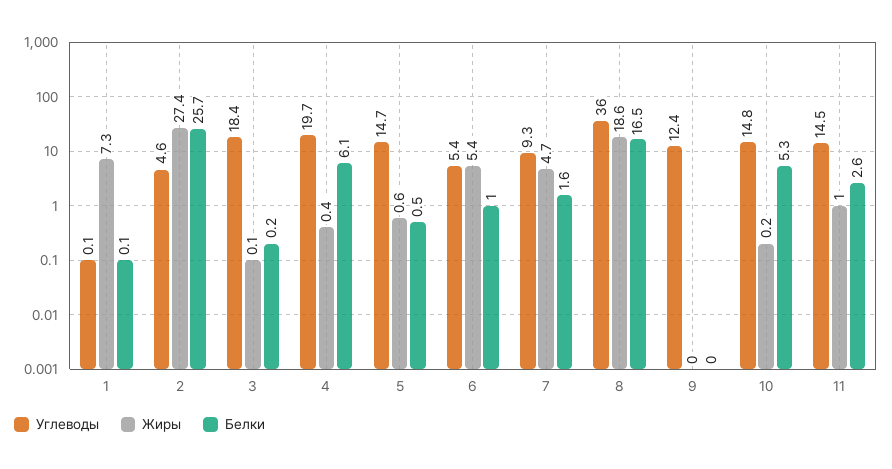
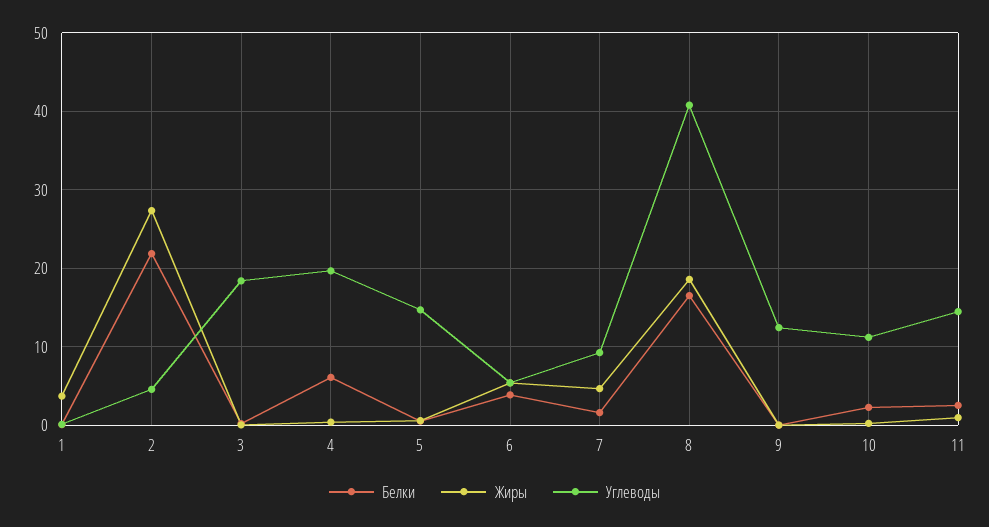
  {
    "Углеводы": {
      "1": 0.1,
      "2": 4.6,
      "3": 18.4,
      "4": 19.7,
      "5": 14.7,
      "6": 5.4,
      "7": 9.3,
-     "8": 36,
+     "8": 41,
      "9": 12.4,
-     "10": 14.8,
+     "10": 11,
      "11": 14.5
    },
    "Жиры": {
-     "1": 7.3,
+     "1": 4,
      "2": 27.4,
      "3": 0.1,
      "4": 0.4,
      "5": 0.6,
      "6": 5.4,
      "7": 4.7,
      "8": 18.6,
      "9": 0,
      "10": 0.2,
      "11": 1
    },
    "Белки": {
      "1": 0.1,
-     "2": 25.7,
+     "2": 22,
      "3": 0.2,
      "4": 6.1,
      "5": 0.5,
-     "6": 1,
+     "6": 4,
      "7": 1.6,
      "8": 16.5,
      "9": 0,
-     "10": 5.3,
+     "10": 2,
      "11": 2.6
    }
  }

